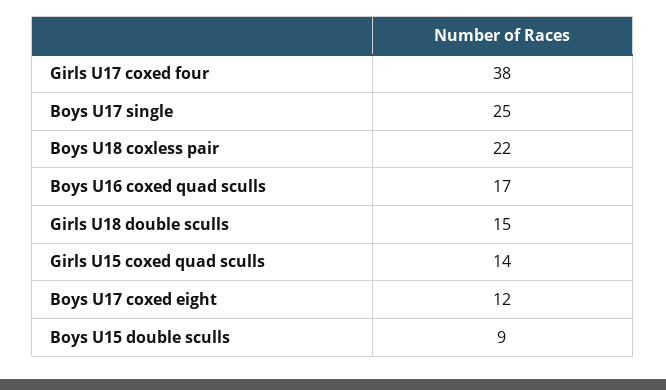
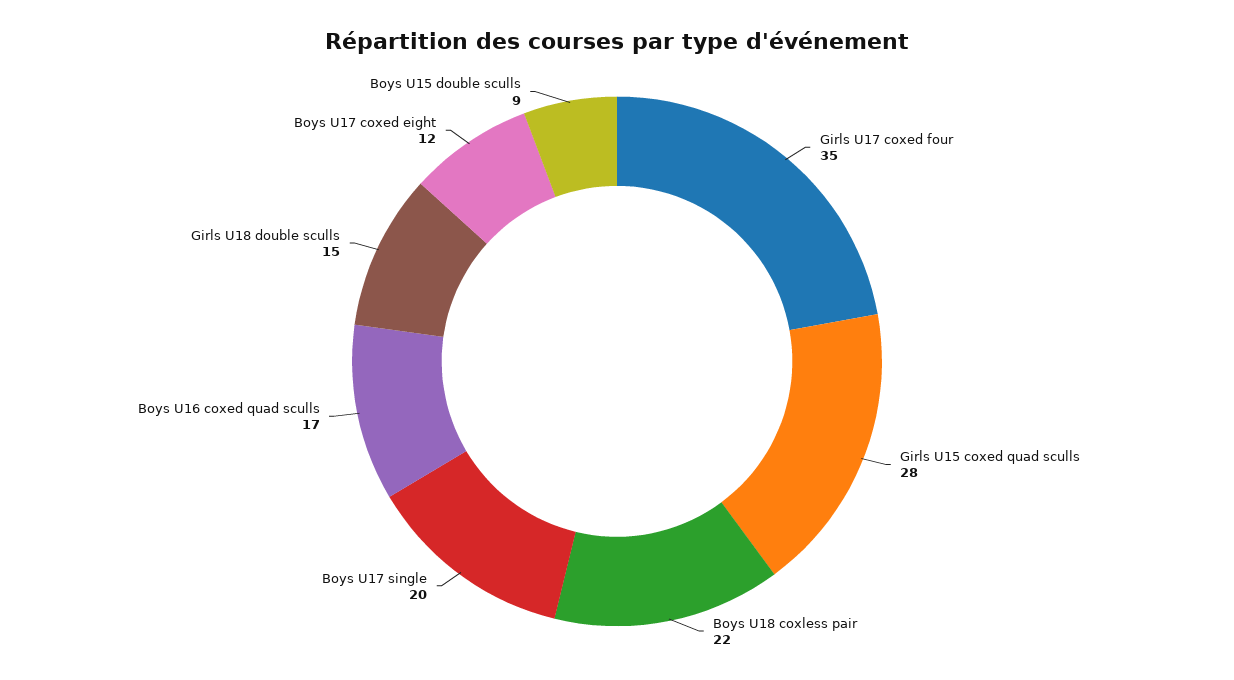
  {
-   "Girls U17 coxed four": 38,
+   "Girls U17 coxed four": 35,
-   "Boys U17 single": 25,
+   "Boys U17 single": 20,
    "Boys U18 coxless pair": 22,
    "Boys U16 coxed quad sculls": 17,
    "Girls U18 double sculls": 15,
-   "Girls U15 coxed quad sculls": 14,
+   "Girls U15 coxed quad sculls": 28,
    "Boys U17 coxed eight": 12,
    "Boys U15 double sculls": 9
  }

